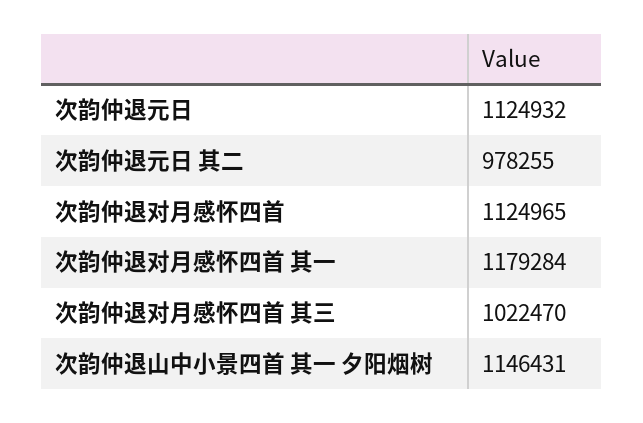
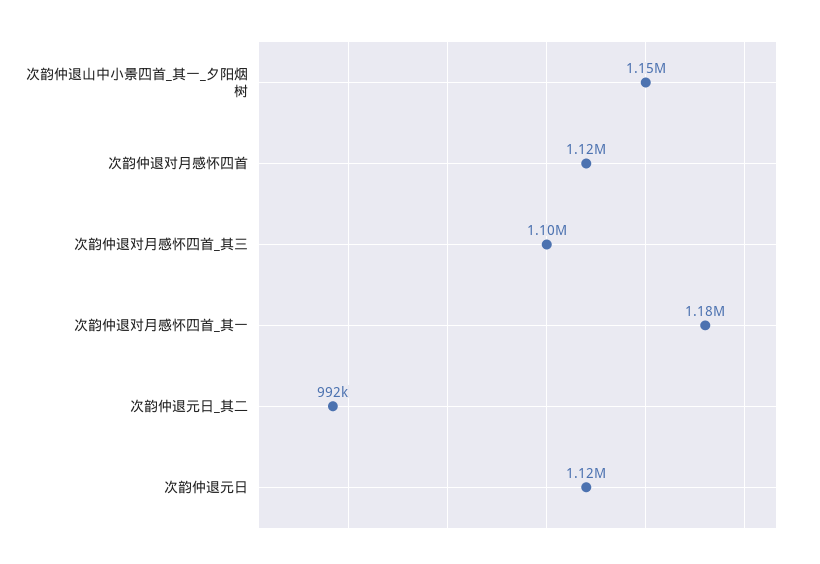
  {
    "次韵仲退元日": 1124932,
-   "次韵仲退元日 其二": 978255,
+   "次韵仲退元日 其二": 992000,
    "次韵仲退对月感怀四首": 1124965,
    "次韵仲退对月感怀四首 其一": 1179284,
-   "次韵仲退对月感怀四首 其三": 1022470,
+   "次韵仲退对月感怀四首 其三": 1100000,
    "次韵仲退山中小景四首 其一 夕阳烟树": 1146431
  }

